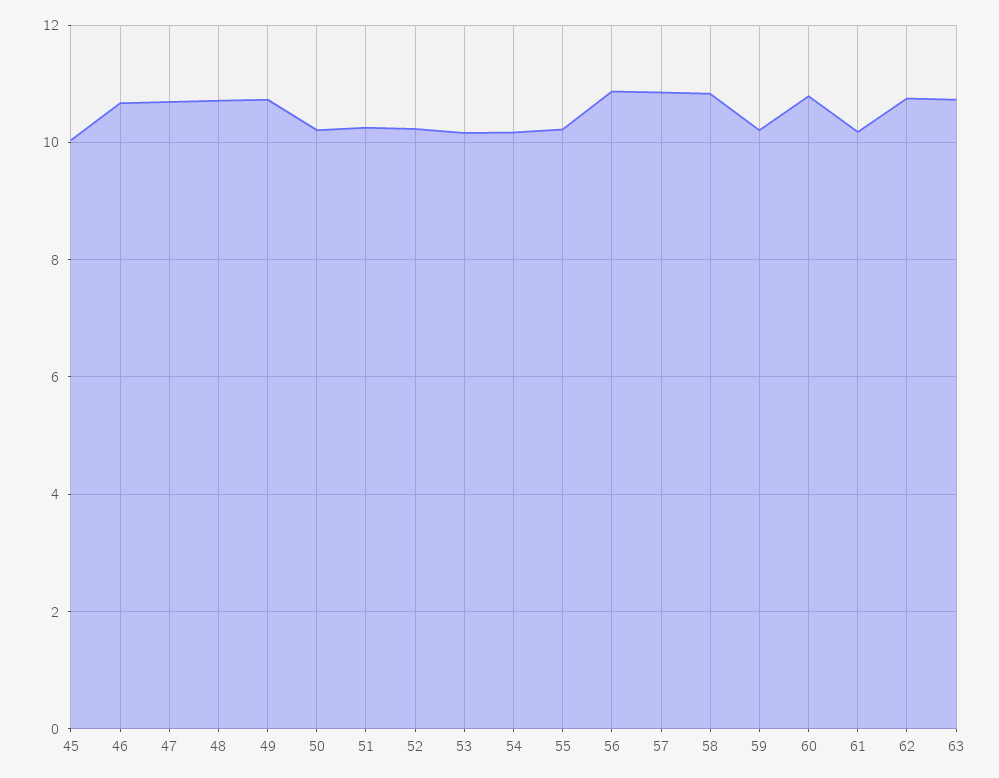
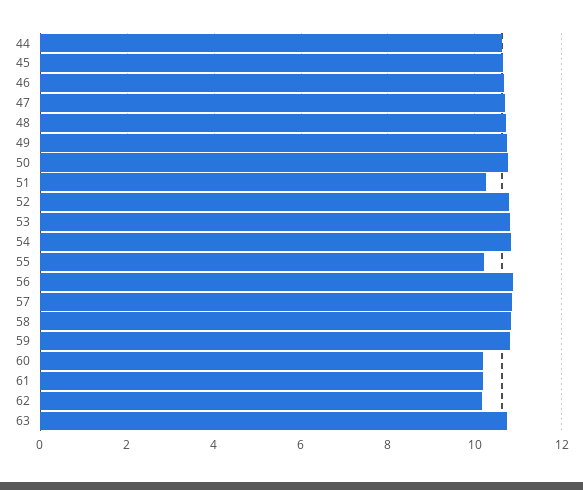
  {
-   "45": 10,
+   "45": 10.6,
    "46": 10.6,
    "47": 10.6,
    "48": 10.8,
    "49": 10.8,
-   "50": 10.2,
+   "50": 10.8,
    "51": 10.2,
-   "52": 10.2,
+   "52": 10.8,
-   "53": 10.2,
+   "53": 10.8,
-   "54": 10.2,
+   "54": 10.8,
    "55": 10.2,
    "56": 10.8,
    "57": 10.8,
    "58": 10.8,
-   "59": 10.2,
+   "59": 10.8,
-   "60": 10.8,
+   "60": 10.2,
    "61": 10.2,
-   "62": 10.8,
+   "62": 10.2,
-   "63": 10.8
+   "63": 10.8,
+   "44": 10.6
  }

